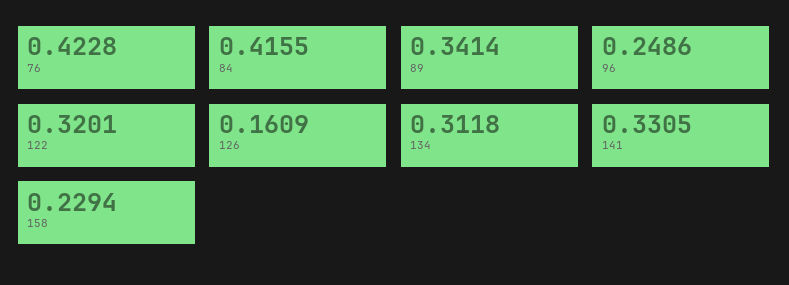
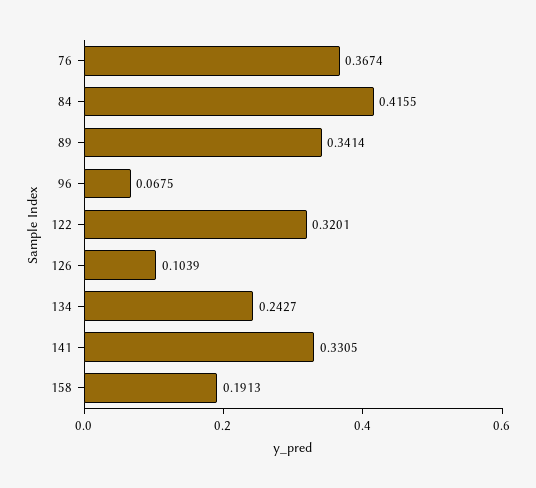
  {
-   "76": 0.4228,
+   "76": 0.3674,
    "84": 0.4155,
    "89": 0.3414,
-   "96": 0.2486,
+   "96": 0.0675,
    "122": 0.3201,
-   "126": 0.1609,
+   "126": 0.1039,
-   "134": 0.3118,
+   "134": 0.2427,
    "141": 0.3305,
-   "158": 0.2294
+   "158": 0.1913
  }

